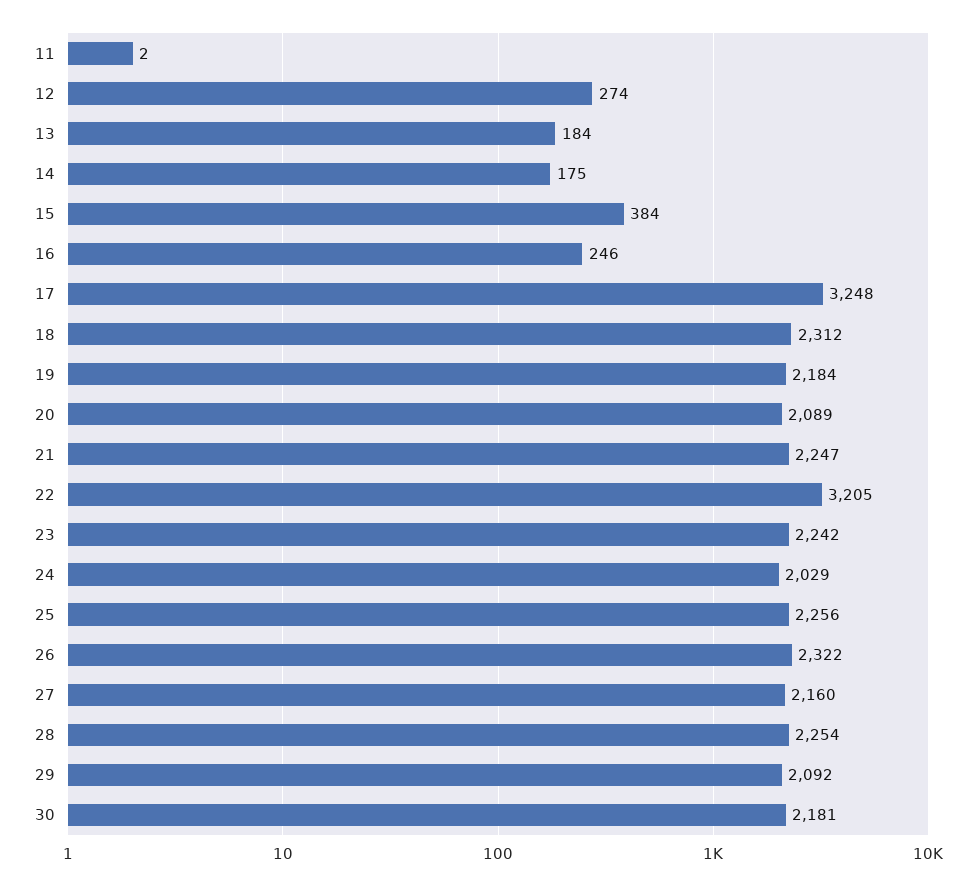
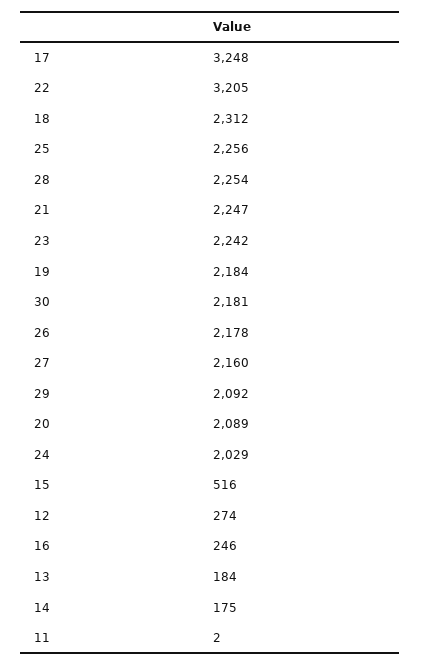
  {
    "11": 2,
    "12": 274,
    "13": 184,
    "14": 175,
-   "15": 384,
+   "15": 516,
    "16": 246,
    "17": 3248,
    "18": 2312,
    "19": 2184,
    "20": 2089,
    "21": 2247,
    "22": 3205,
    "23": 2242,
    "24": 2029,
    "25": 2256,
-   "26": 2322,
+   "26": 2178,
    "27": 2160,
    "28": 2254,
    "29": 2092,
    "30": 2181
  }

